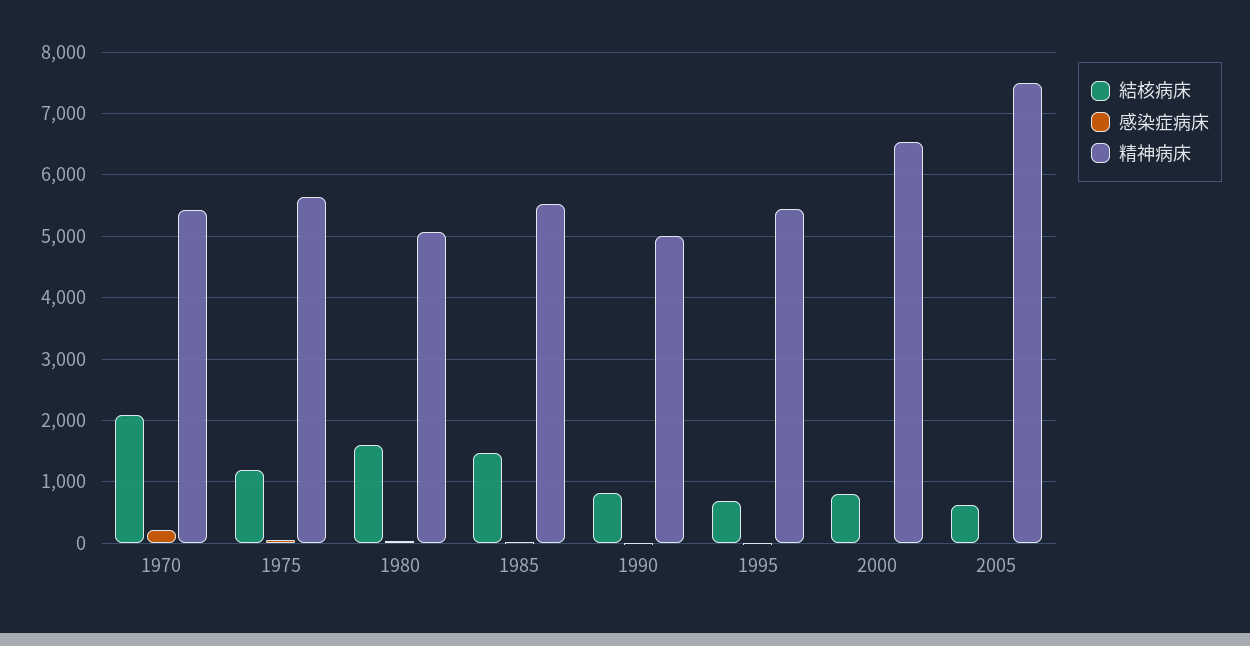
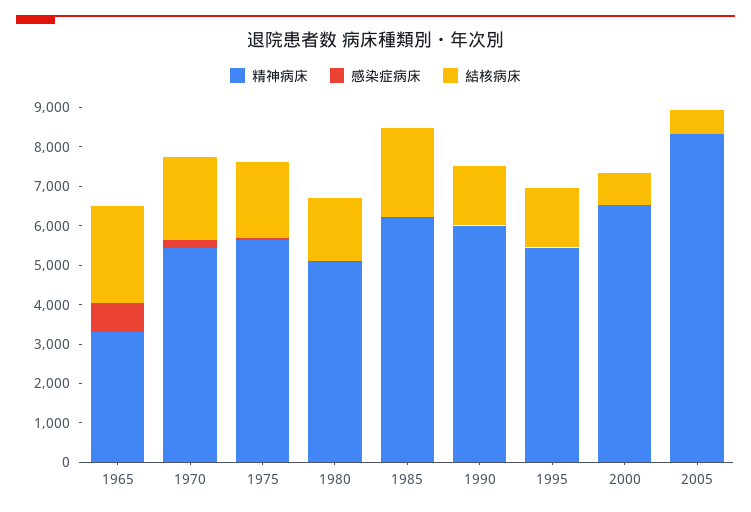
  {
    "結核病床": {
      "1970": 2100,
-     "1975": 1200,
+     "1975": 2000,
      "1980": 1600,
-     "1985": 1500,
+     "1985": 2250,
-     "1990": 800,
+     "1990": 1500,
-     "1995": 700,
+     "1995": 1500,
      "2000": 800,
-     "2005": 600
+     "2005": 600,
+     "1965": 2500
    },
    "感染症病床": {
      "1970": 200,
      "1975": 100,
      "1980": 0,
      "1985": 0,
      "1990": 0,
      "1995": 0,
      "2000": 0,
-     "2005": 0
+     "2005": 0,
+     "1965": 750
    },
    "精神病床": {
      "1970": 5400,
      "1975": 5600,
      "1980": 5100,
-     "1985": 5500,
+     "1985": 6250,
-     "1990": 5000,
+     "1990": 6000,
      "1995": 5400,
      "2000": 6500,
-     "2005": 7500
+     "2005": 8250,
+     "1965": 3250
    }
  }

